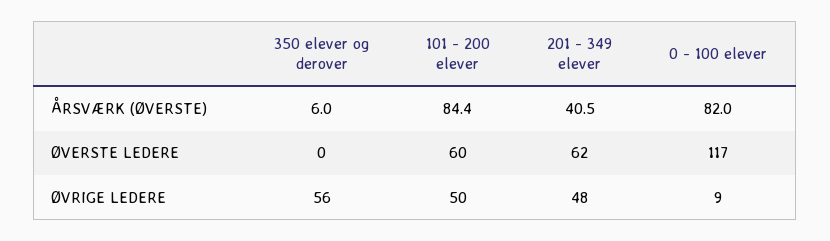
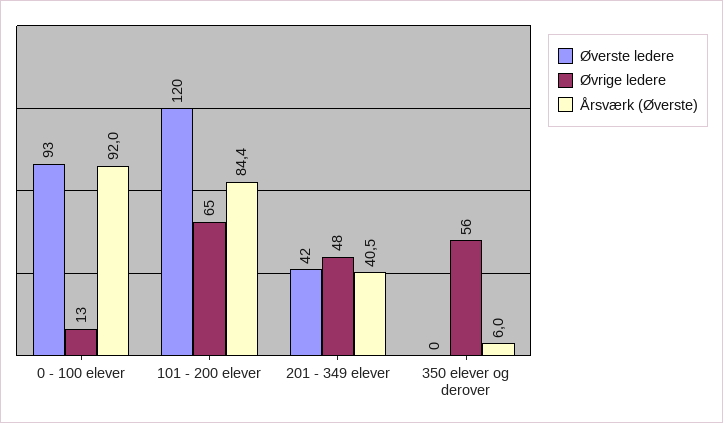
  {
    "ÅRSVÆRK (ØVERSTE)": {
      "350 elever og derover": 6,
      "101 - 200 elever": 84.4,
      "201 - 349 elever": 40.5,
-     "0 - 100 elever": 82
+     "0 - 100 elever": 92
    },
    "ØVERSTE LEDERE": {
      "350 elever og derover": 0,
-     "101 - 200 elever": 60,
+     "101 - 200 elever": 120,
-     "201 - 349 elever": 62,
+     "201 - 349 elever": 42,
-     "0 - 100 elever": 117
+     "0 - 100 elever": 93
    },
    "ØVRIGE LEDERE": {
      "350 elever og derover": 56,
-     "101 - 200 elever": 50,
+     "101 - 200 elever": 65,
      "201 - 349 elever": 48,
-     "0 - 100 elever": 9
+     "0 - 100 elever": 13
    }
  }

